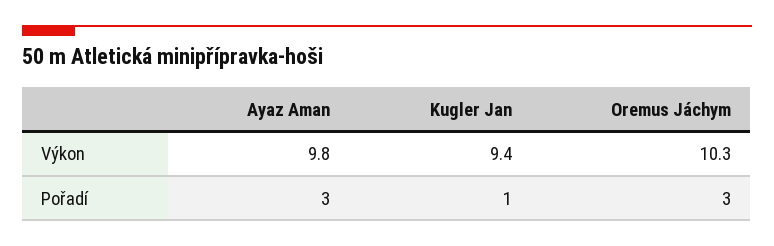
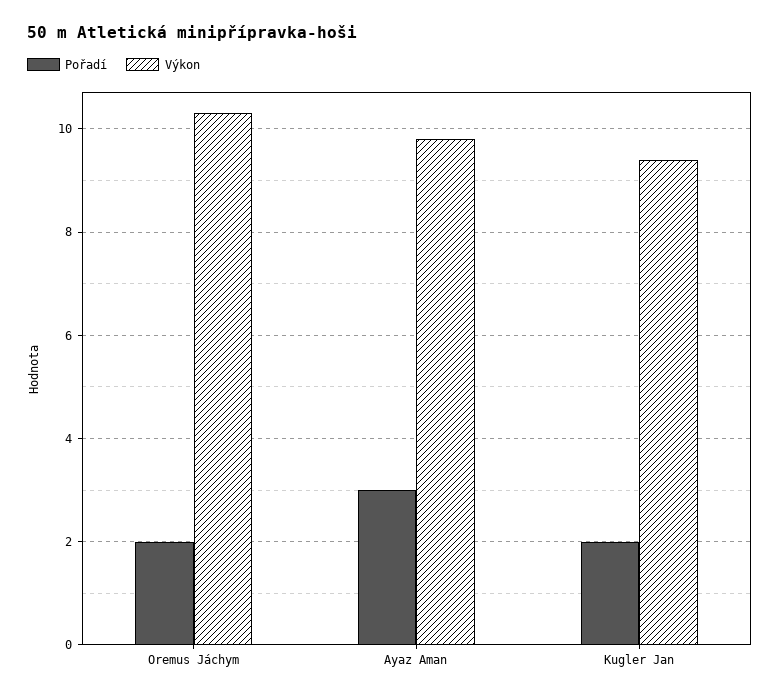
  {
    "Výkon": {
      "Ayaz Aman": 9.8,
      "Kugler Jan": 9.4,
      "Oremus Jáchym": 10.3
    },
    "Pořadí": {
      "Ayaz Aman": 3,
-     "Kugler Jan": 1,
+     "Kugler Jan": 2,
-     "Oremus Jáchym": 3
+     "Oremus Jáchym": 2
    }
  }

